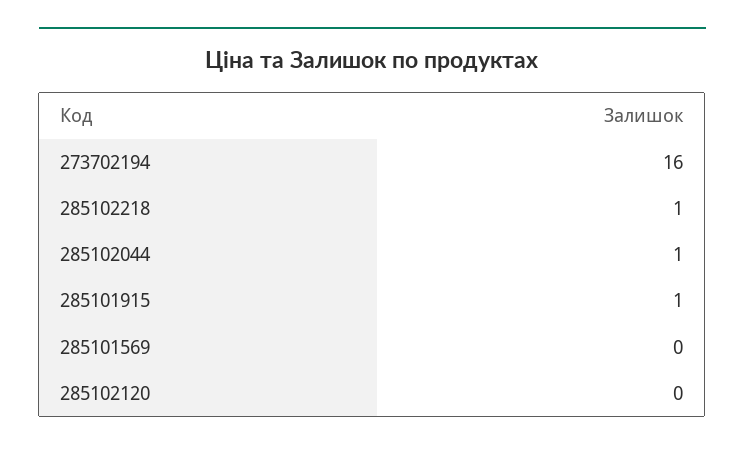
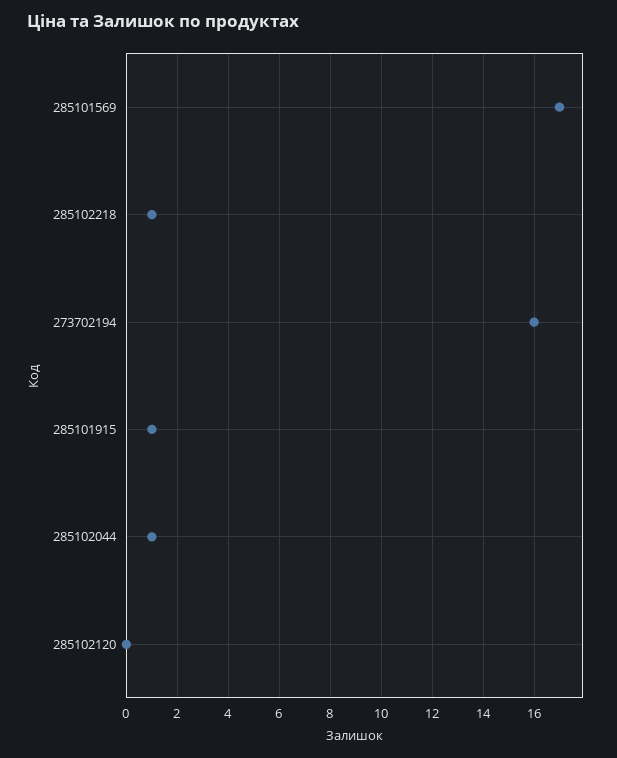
  {
    "273702194": 16,
    "285102218": 1,
    "285102044": 1,
    "285101915": 1,
-   "285101569": 0,
+   "285101569": 17,
    "285102120": 0
  }

